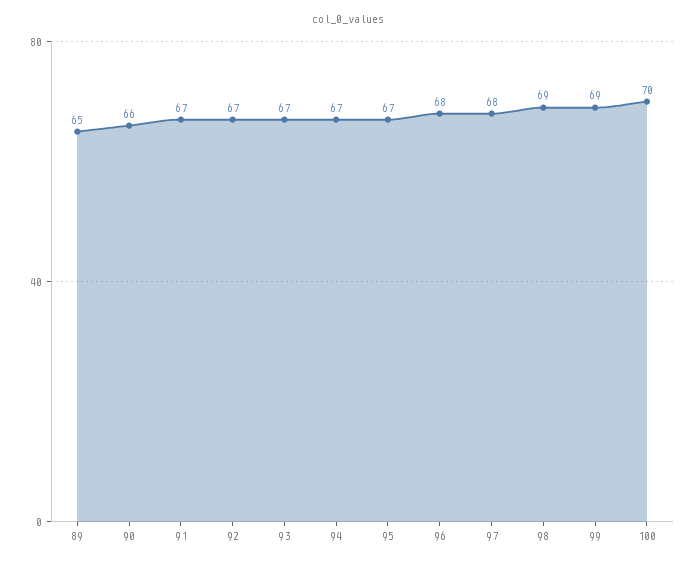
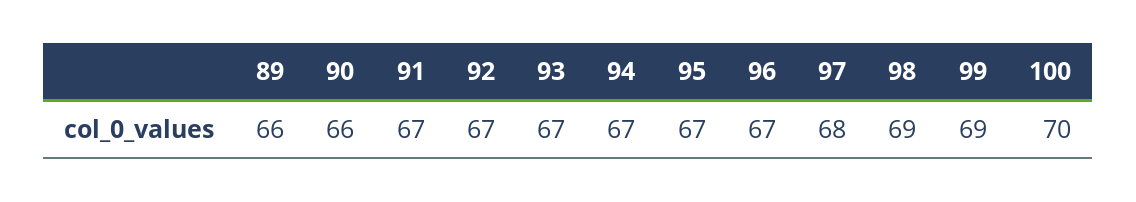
  {
-   "89": 65,
+   "89": 66,
    "90": 66,
    "91": 67,
    "92": 67,
    "93": 67,
    "94": 67,
    "95": 67,
-   "96": 68,
+   "96": 67,
    "97": 68,
    "98": 69,
    "99": 69,
    "100": 70
  }

